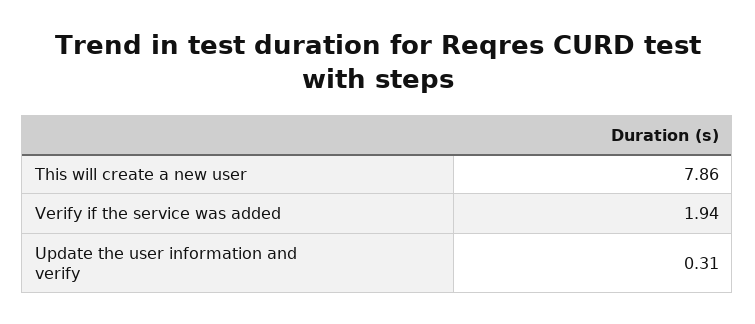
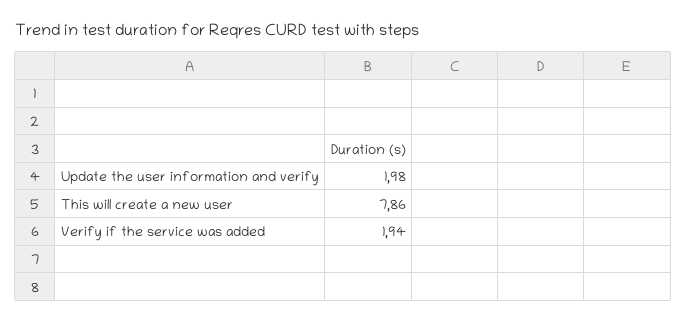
  {
    "This will create a new user": 7.86,
    "Verify if the service was added": 1.94,
-   "Update the user information and verify": 0.31
+   "Update the user information and verify": 1.98
  }

